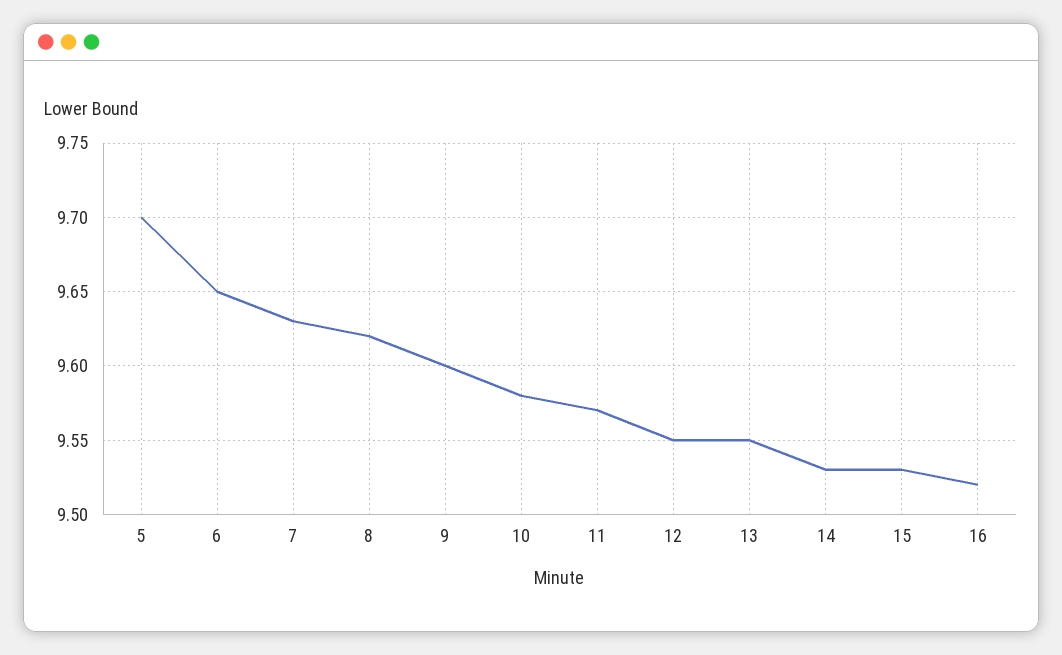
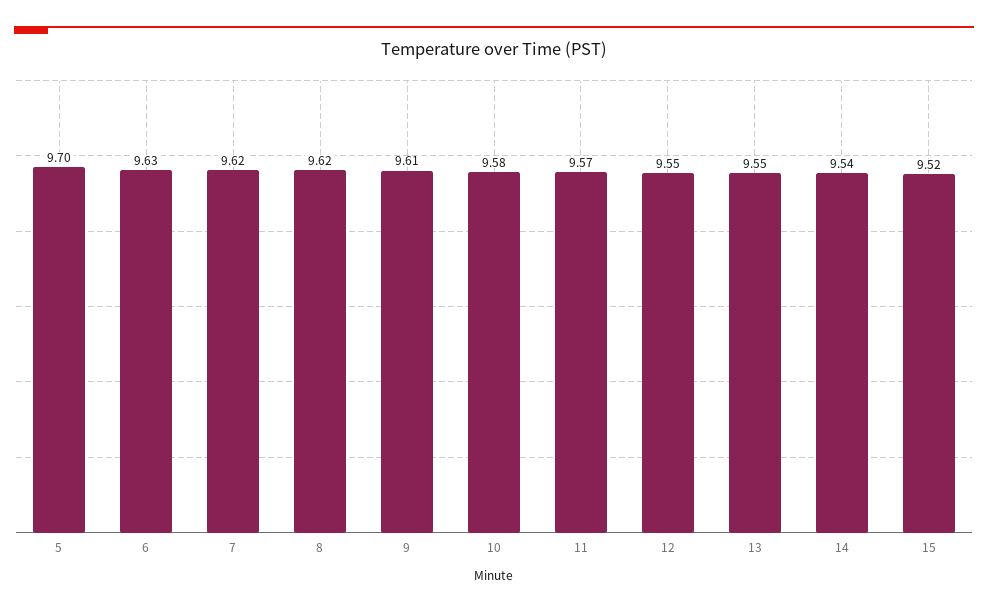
  {
    "5": 9.7,
-   "6": 9.65,
+   "6": 9.63,
-   "7": 9.63,
+   "7": 9.62,
    "8": 9.62,
-   "9": 9.6,
+   "9": 9.61,
    "10": 9.58,
    "11": 9.57,
    "12": 9.55,
    "13": 9.55,
-   "14": 9.53,
+   "14": 9.54,
-   "15": 9.53,
+   "15": 9.52
-   "16": 9.52
  }

